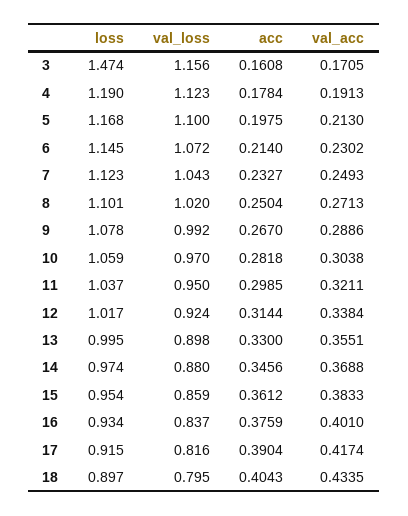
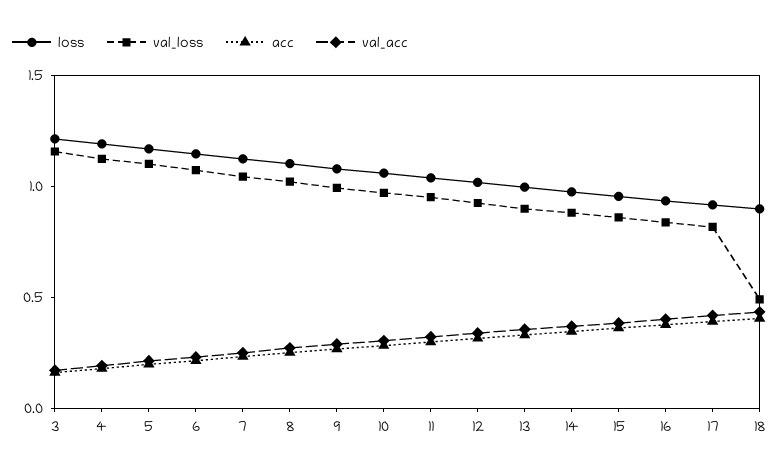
  {
    "loss": {
-     "3": 1.474,
+     "3": 1.2,
      "4": 1.19,
      "5": 1.168,
      "6": 1.145,
      "7": 1.123,
      "8": 1.101,
      "9": 1.078,
      "10": 1.059,
      "11": 1.037,
      "12": 1.017,
      "13": 0.995,
      "14": 0.974,
      "15": 0.954,
      "16": 0.934,
      "17": 0.915,
      "18": 0.897
    },
    "val_loss": {
      "3": 1.156,
      "4": 1.123,
      "5": 1.1,
      "6": 1.072,
      "7": 1.043,
      "8": 1.02,
      "9": 0.992,
      "10": 0.97,
      "11": 0.95,
      "12": 0.924,
      "13": 0.898,
      "14": 0.88,
      "15": 0.859,
      "16": 0.837,
      "17": 0.816,
-     "18": 0.795
+     "18": 0.5
    },
    "acc": {
      "3": 0.1608,
      "4": 0.1784,
      "5": 0.1975,
      "6": 0.214,
      "7": 0.2327,
      "8": 0.2504,
      "9": 0.267,
      "10": 0.2818,
      "11": 0.2985,
      "12": 0.3144,
      "13": 0.33,
      "14": 0.3456,
      "15": 0.3612,
      "16": 0.3759,
      "17": 0.3904,
      "18": 0.4043
    },
    "val_acc": {
      "3": 0.1705,
      "4": 0.1913,
      "5": 0.213,
      "6": 0.2302,
      "7": 0.2493,
      "8": 0.2713,
      "9": 0.2886,
      "10": 0.3038,
      "11": 0.3211,
      "12": 0.3384,
      "13": 0.3551,
      "14": 0.3688,
      "15": 0.3833,
      "16": 0.401,
      "17": 0.4174,
      "18": 0.4335
    }
  }

